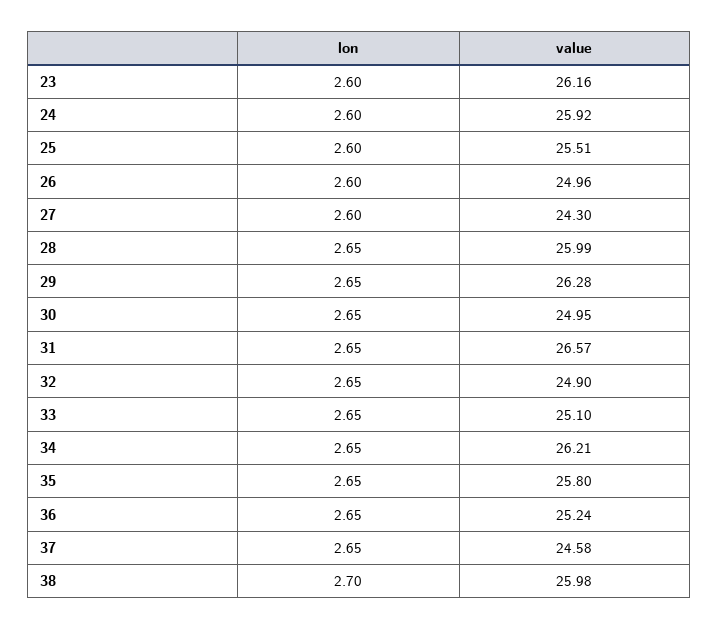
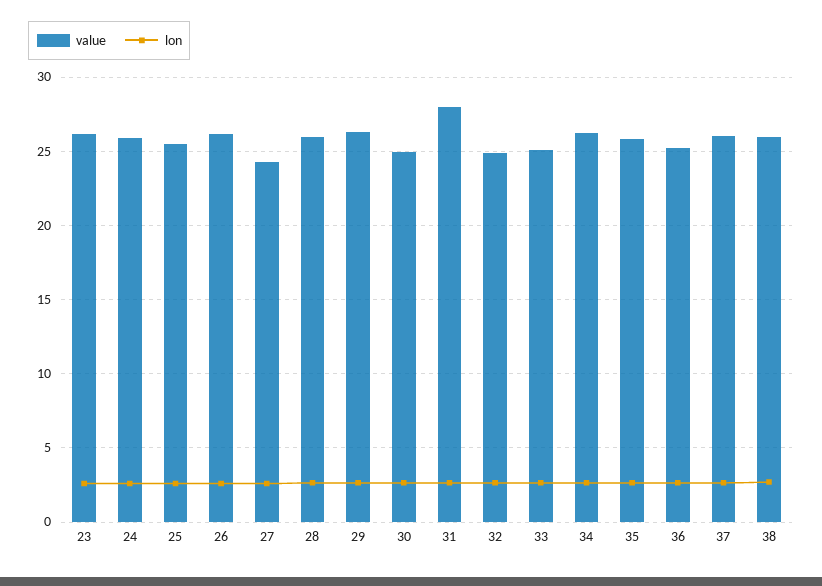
  {
    "lon": {
      "23": 2.6,
      "24": 2.6,
      "25": 2.6,
      "26": 2.6,
      "27": 2.6,
      "28": 2.65,
      "29": 2.65,
      "30": 2.65,
      "31": 2.65,
      "32": 2.65,
      "33": 2.65,
      "34": 2.65,
      "35": 2.65,
      "36": 2.65,
      "37": 2.65,
      "38": 2.7
    },
    "value": {
      "23": 26.16,
      "24": 25.92,
      "25": 25.51,
-     "26": 24.96,
+     "26": 26,
      "27": 24.3,
      "28": 25.99,
      "29": 26.28,
      "30": 24.95,
-     "31": 26.57,
+     "31": 28,
      "32": 24.9,
      "33": 25.1,
      "34": 26.21,
      "35": 25.8,
      "36": 25.24,
-     "37": 24.58,
+     "37": 26,
      "38": 25.98
    }
  }

